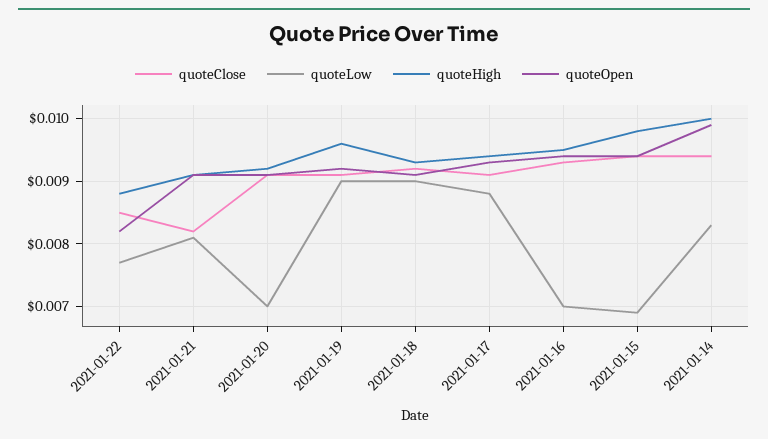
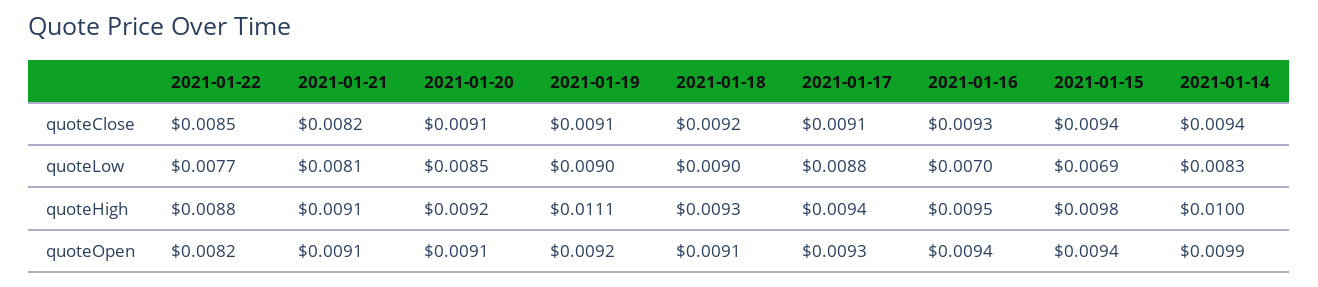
  {
    "quoteClose": {
      "2021-01-22": 0.0085,
      "2021-01-21": 0.0082,
      "2021-01-20": 0.0091,
      "2021-01-19": 0.0091,
      "2021-01-18": 0.0092,
      "2021-01-17": 0.0091,
      "2021-01-16": 0.0093,
      "2021-01-15": 0.0094,
      "2021-01-14": 0.0094
    },
    "quoteLow": {
      "2021-01-22": 0.0077,
      "2021-01-21": 0.0081,
-     "2021-01-20": 0.007,
+     "2021-01-20": 0.0085,
      "2021-01-19": 0.009,
      "2021-01-18": 0.009,
      "2021-01-17": 0.0088,
      "2021-01-16": 0.007,
      "2021-01-15": 0.0069,
      "2021-01-14": 0.0083
    },
    "quoteHigh": {
      "2021-01-22": 0.0088,
      "2021-01-21": 0.0091,
      "2021-01-20": 0.0092,
-     "2021-01-19": 0.0096,
+     "2021-01-19": 0.0111,
      "2021-01-18": 0.0093,
      "2021-01-17": 0.0094,
      "2021-01-16": 0.0095,
      "2021-01-15": 0.0098,
      "2021-01-14": 0.01
    },
    "quoteOpen": {
      "2021-01-22": 0.0082,
      "2021-01-21": 0.0091,
      "2021-01-20": 0.0091,
      "2021-01-19": 0.0092,
      "2021-01-18": 0.0091,
      "2021-01-17": 0.0093,
      "2021-01-16": 0.0094,
      "2021-01-15": 0.0094,
      "2021-01-14": 0.0099
    }
  }

